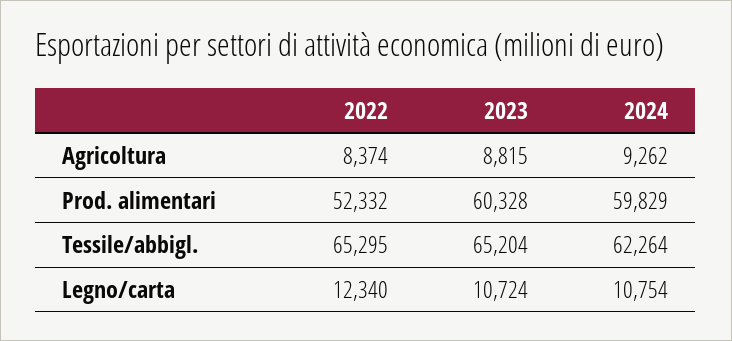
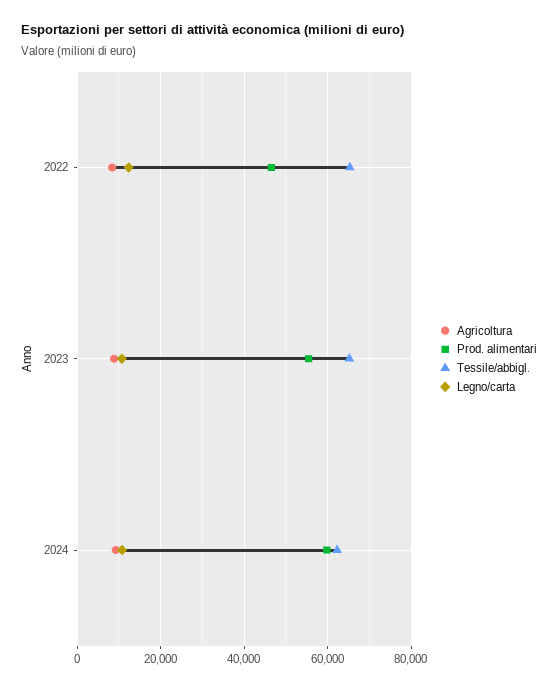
  {
    "Agricoltura": {
      "2022": 8374,
      "2023": 8815,
      "2024": 9262
    },
    "Prod. alimentari": {
-     "2022": 52332,
+     "2022": 46000,
-     "2023": 60328,
+     "2023": 56000,
      "2024": 59829
    },
    "Tessile/abbigl.": {
      "2022": 65295,
      "2023": 65204,
      "2024": 62264
    },
    "Legno/carta": {
      "2022": 12340,
      "2023": 10724,
      "2024": 10754
    }
  }

